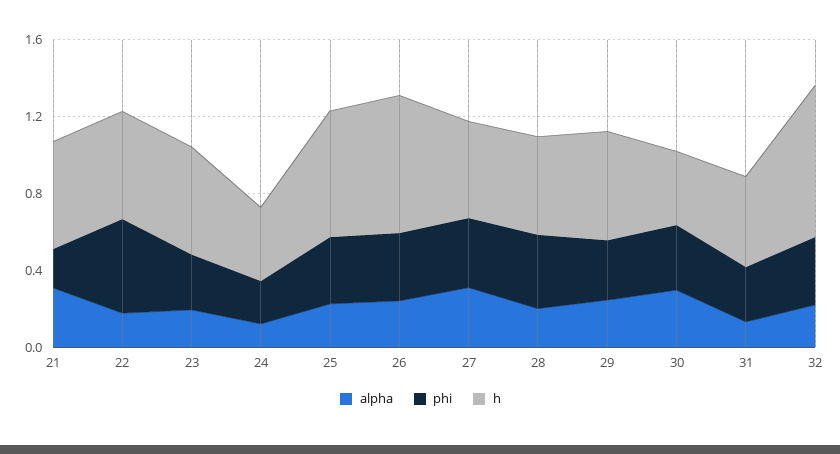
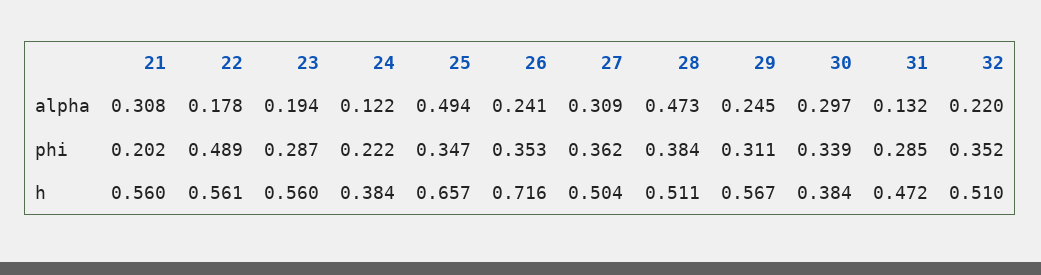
  {
    "alpha": {
      "21": 0.308,
      "22": 0.178,
      "23": 0.194,
      "24": 0.122,
-     "25": 0.2,
+     "25": 0.494,
      "26": 0.241,
      "27": 0.309,
-     "28": 0.2,
+     "28": 0.473,
      "29": 0.245,
      "30": 0.297,
      "31": 0.132,
      "32": 0.22
    },
    "phi": {
      "21": 0.202,
      "22": 0.489,
      "23": 0.287,
      "24": 0.222,
      "25": 0.347,
      "26": 0.353,
      "27": 0.362,
      "28": 0.384,
      "29": 0.311,
      "30": 0.339,
      "31": 0.285,
      "32": 0.352
    },
    "h": {
      "21": 0.56,
      "22": 0.561,
      "23": 0.56,
      "24": 0.384,
      "25": 0.657,
      "26": 0.716,
      "27": 0.504,
      "28": 0.511,
      "29": 0.567,
      "30": 0.384,
      "31": 0.472,
-     "32": 0.8
+     "32": 0.51
    }
  }

